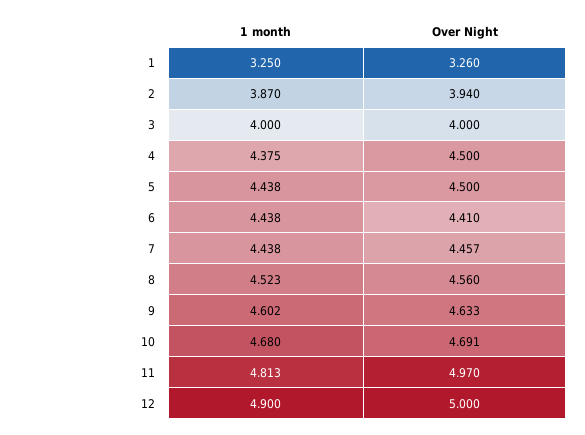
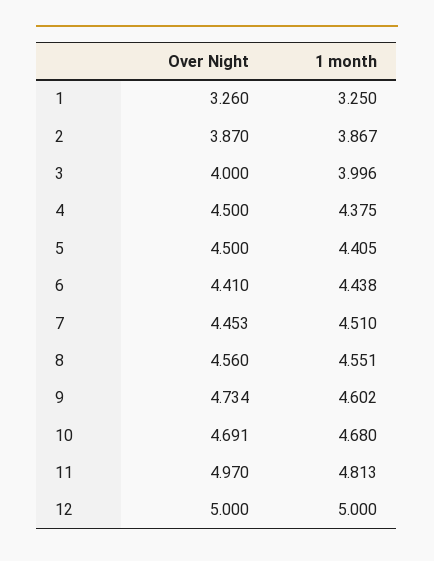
  {
    "1 month": {
      "1": 3.25,
-     "2": 3.87,
+     "2": 3.867,
-     "3": 4,
+     "3": 3.996,
      "4": 4.375,
-     "5": 4.438,
+     "5": 4.405,
      "6": 4.438,
-     "7": 4.438,
+     "7": 4.51,
-     "8": 4.523,
+     "8": 4.551,
      "9": 4.602,
      "10": 4.68,
      "11": 4.813,
-     "12": 4.9
+     "12": 5
    },
    "Over Night": {
      "1": 3.26,
-     "2": 3.94,
+     "2": 3.87,
      "3": 4,
      "4": 4.5,
      "5": 4.5,
      "6": 4.41,
-     "7": 4.457,
+     "7": 4.453,
      "8": 4.56,
-     "9": 4.633,
+     "9": 4.734,
      "10": 4.691,
      "11": 4.97,
      "12": 5
    }
  }

